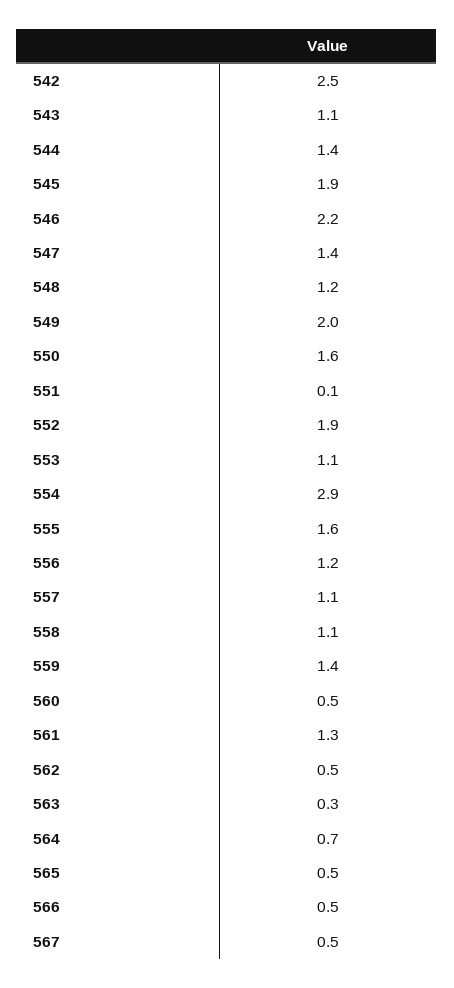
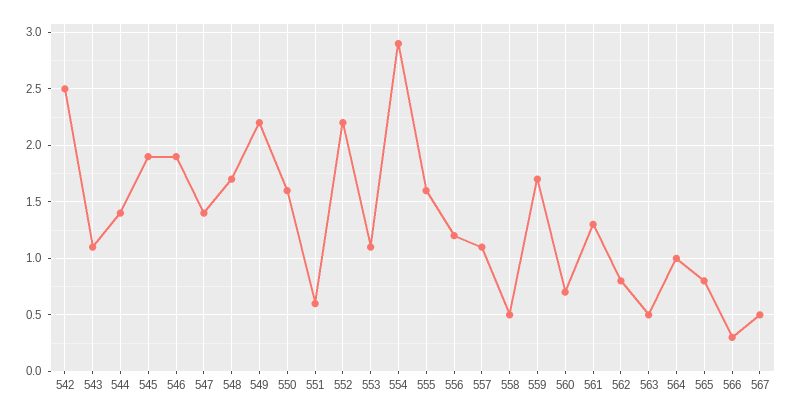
  {
    "542": 2.5,
    "543": 1.1,
    "544": 1.4,
    "545": 1.9,
-   "546": 2.2,
+   "546": 1.9,
    "547": 1.4,
-   "548": 1.2,
+   "548": 1.7,
-   "549": 2,
+   "549": 2.2,
    "550": 1.6,
-   "551": 0.1,
+   "551": 0.6,
-   "552": 1.9,
+   "552": 2.2,
    "553": 1.1,
    "554": 2.9,
    "555": 1.6,
    "556": 1.2,
    "557": 1.1,
-   "558": 1.1,
+   "558": 0.5,
-   "559": 1.4,
+   "559": 1.7,
-   "560": 0.5,
+   "560": 0.7,
    "561": 1.3,
-   "562": 0.5,
+   "562": 0.8,
-   "563": 0.3,
+   "563": 0.5,
-   "564": 0.7,
+   "564": 1,
-   "565": 0.5,
+   "565": 0.8,
-   "566": 0.5,
+   "566": 0.3,
    "567": 0.5
  }

